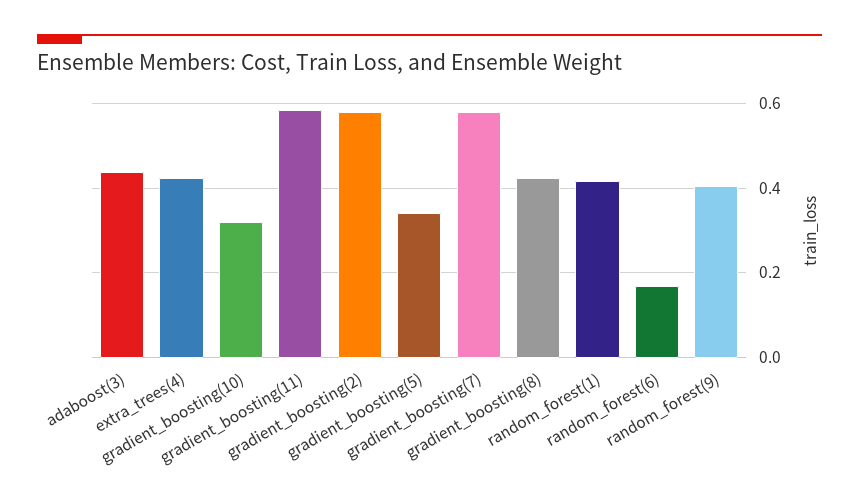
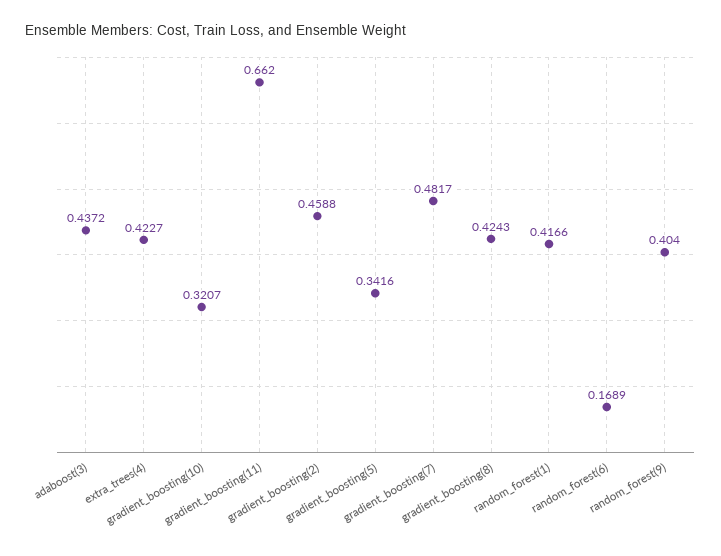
  {
    "adaboost(3)": 0.4372,
    "extra_trees(4)": 0.4227,
    "gradient_boosting(10)": 0.3207,
-   "gradient_boosting(11)": 0.58,
+   "gradient_boosting(11)": 0.662,
-   "gradient_boosting(2)": 0.58,
+   "gradient_boosting(2)": 0.4588,
    "gradient_boosting(5)": 0.3416,
-   "gradient_boosting(7)": 0.58,
+   "gradient_boosting(7)": 0.4817,
    "gradient_boosting(8)": 0.4243,
    "random_forest(1)": 0.4166,
    "random_forest(6)": 0.1689,
    "random_forest(9)": 0.404
  }

